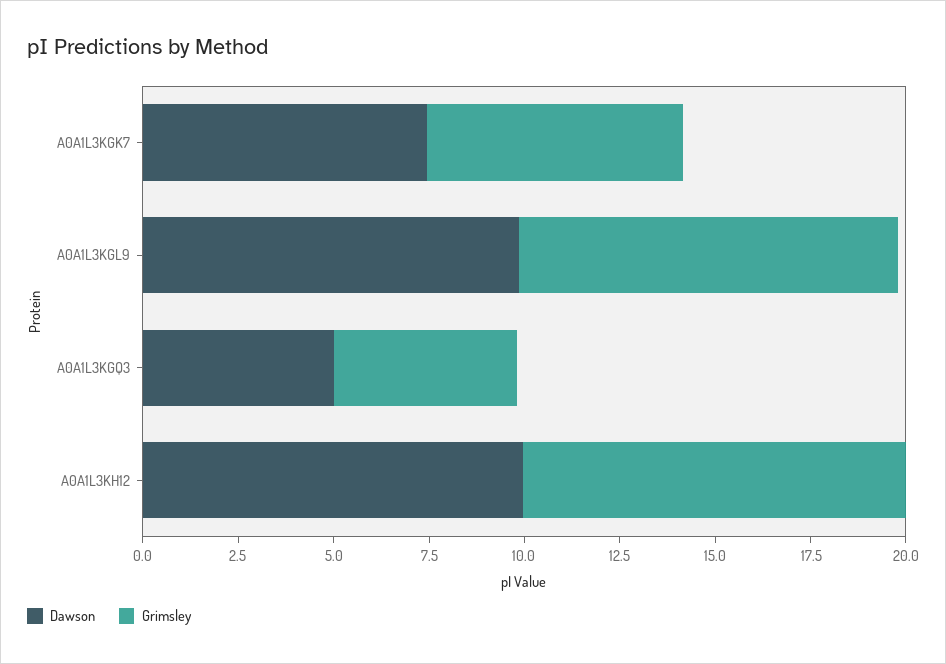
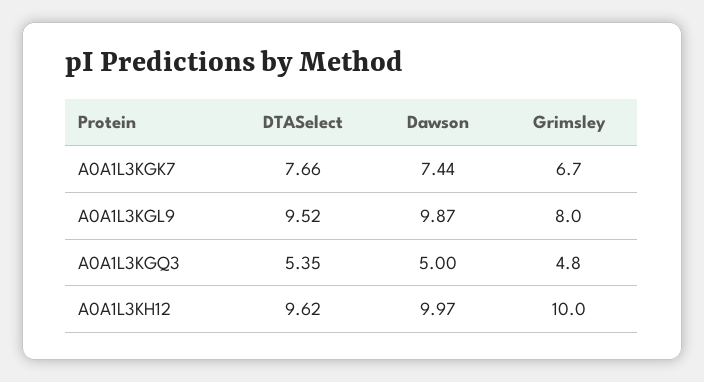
  {
    "Dawson": {
      "A0A1L3KGK7": 7.44,
      "A0A1L3KGL9": 9.87,
      "A0A1L3KGQ3": 5,
      "A0A1L3KH12": 9.97
    },
    "Grimsley": {
      "A0A1L3KGK7": 6.7,
-     "A0A1L3KGL9": 10,
+     "A0A1L3KGL9": 8,
      "A0A1L3KGQ3": 4.8,
      "A0A1L3KH12": 10
-   }
+   },
+   "DTASelect": {
+     "A0A1L3KGK7": 7.66,
+     "A0A1L3KGL9": 9.52,
+     "A0A1L3KGQ3": 5.35,
+     "A0A1L3KH12": 9.62
+   }
  }

